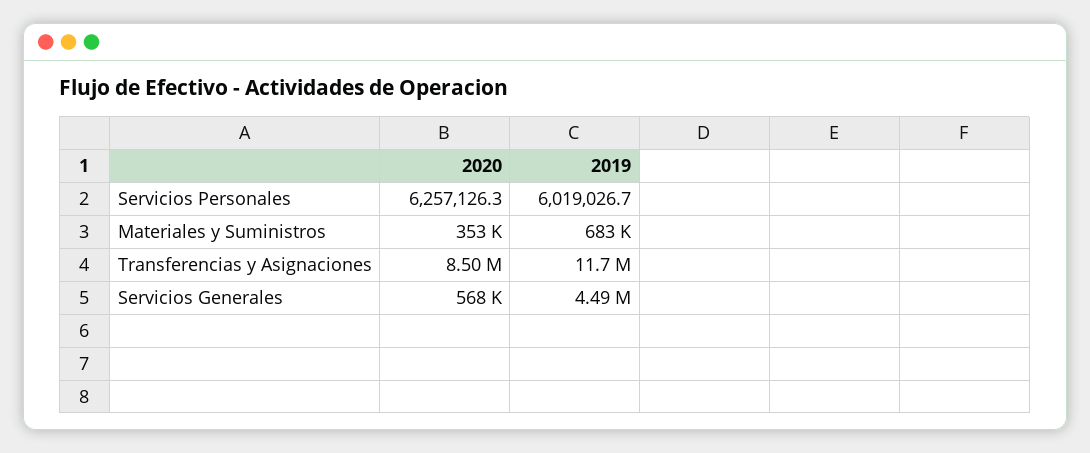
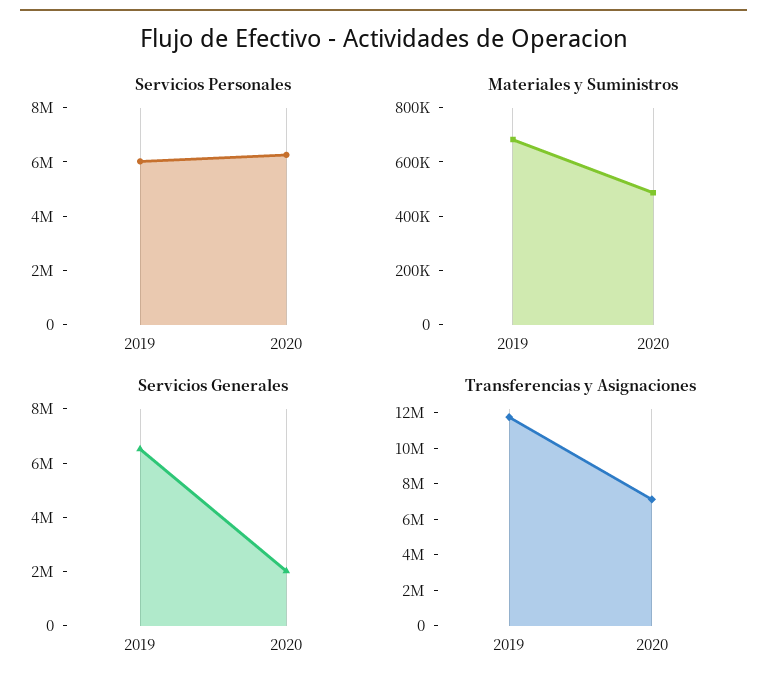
  {
    "Servicios Personales": {
      "2020": 6257126.3,
      "2019": 6019026.7
    },
    "Materiales y Suministros": {
-     "2020": 353000,
+     "2020": 500000,
      "2019": 683000
    },
    "Transferencias y Asignaciones": {
-     "2020": 8500000,
+     "2020": 7000000,
      "2019": 11700000
    },
    "Servicios Generales": {
-     "2020": 568000,
+     "2020": 2000000,
-     "2019": 4490000
+     "2019": 6500000
    }
  }

